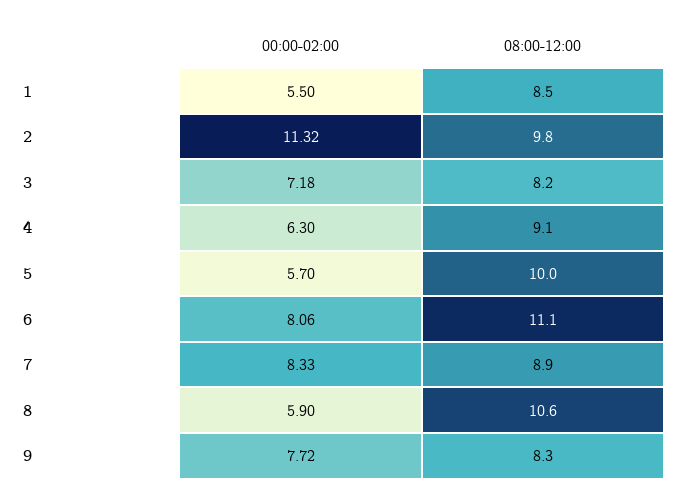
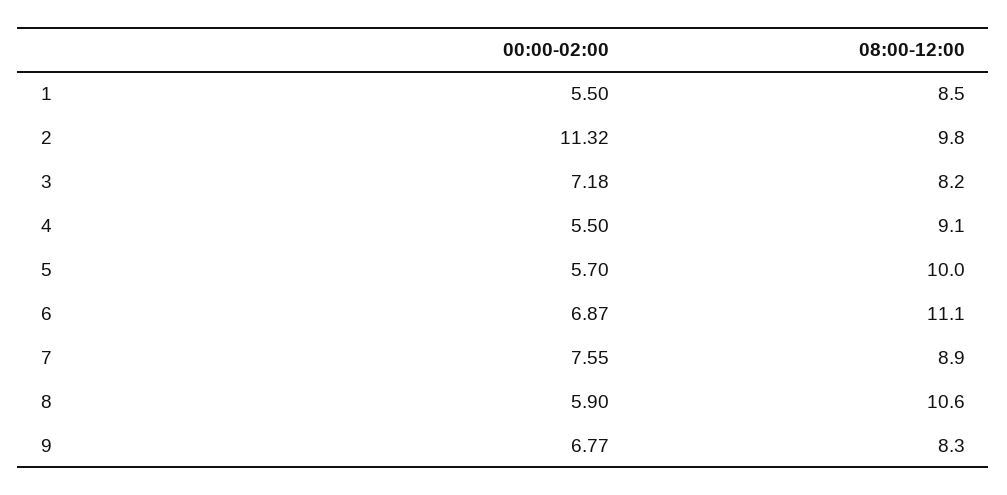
  {
    "00:00-02:00": {
      "1": 5.5,
      "2": 11.32,
      "3": 7.18,
-     "4": 6.3,
+     "4": 5.5,
      "5": 5.7,
-     "6": 8.06,
+     "6": 6.87,
-     "7": 8.33,
+     "7": 7.55,
      "8": 5.9,
-     "9": 7.72
+     "9": 6.77
    },
    "08:00-12:00": {
      "1": 8.5,
      "2": 9.8,
      "3": 8.2,
      "4": 9.1,
      "5": 10,
      "6": 11.1,
      "7": 8.9,
      "8": 10.6,
      "9": 8.3
    }
  }

